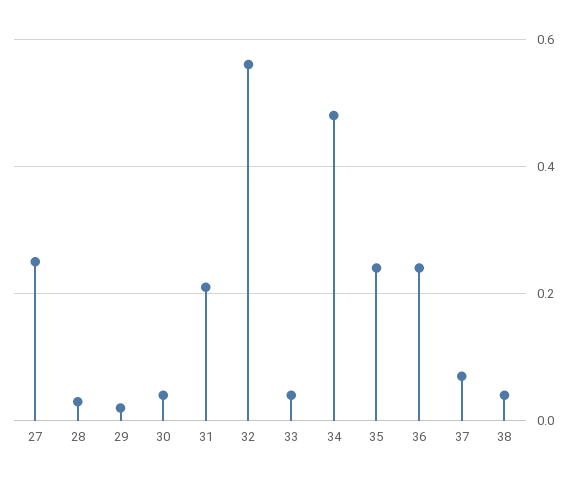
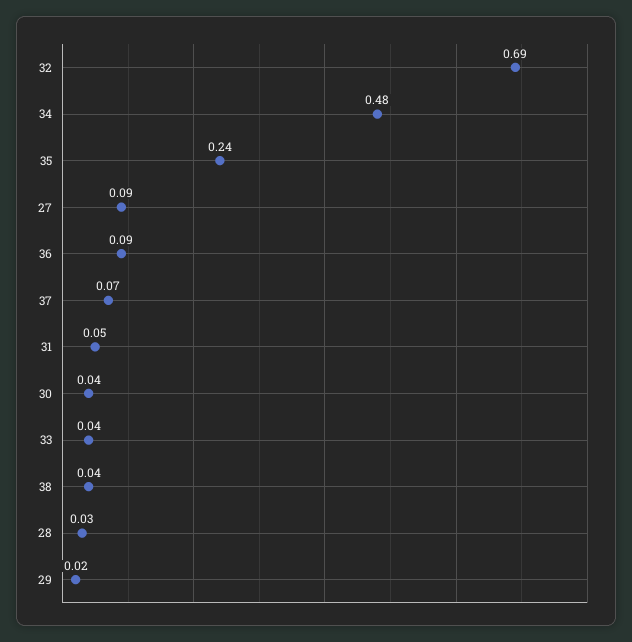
  {
-   "27": 0.25,
+   "27": 0.09,
    "28": 0.03,
    "29": 0.02,
    "30": 0.04,
-   "31": 0.2,
+   "31": 0.05,
-   "32": 0.55,
+   "32": 0.69,
    "33": 0.04,
    "34": 0.48,
    "35": 0.24,
-   "36": 0.25,
+   "36": 0.09,
    "37": 0.07,
    "38": 0.04
  }

